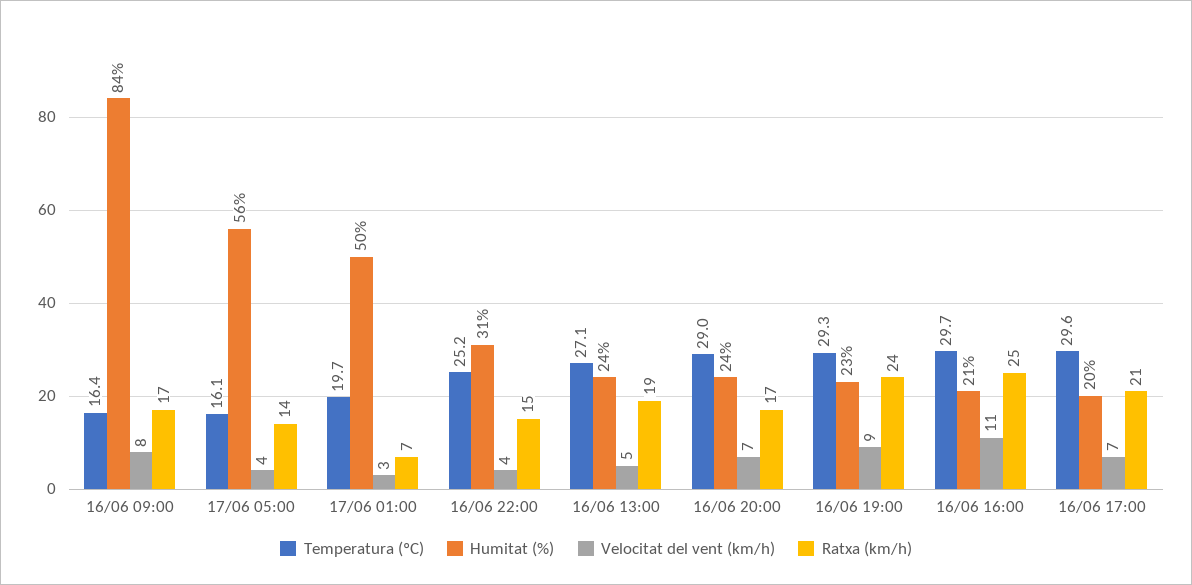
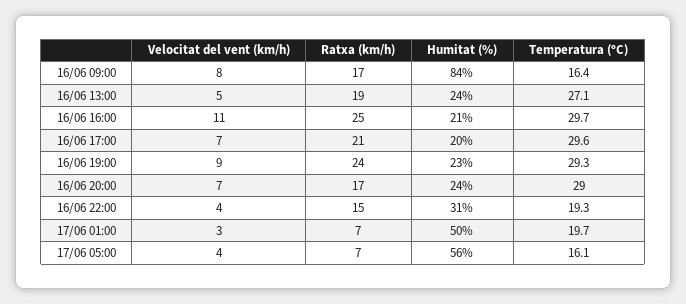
  {
    "Temperatura (ºC)": {
      "16/06 09:00": 16.4,
      "17/06 05:00": 16.1,
      "17/06 01:00": 19.7,
-     "16/06 22:00": 25.2,
+     "16/06 22:00": 19.3,
      "16/06 13:00": 27.1,
      "16/06 20:00": 29,
      "16/06 19:00": 29.3,
      "16/06 16:00": 29.7,
      "16/06 17:00": 29.6
    },
    "Humitat (%)": {
      "16/06 09:00": 84,
      "17/06 05:00": 56,
      "17/06 01:00": 50,
      "16/06 22:00": 31,
      "16/06 13:00": 24,
      "16/06 20:00": 24,
      "16/06 19:00": 23,
      "16/06 16:00": 21,
      "16/06 17:00": 20
    },
    "Velocitat del vent (km/h)": {
      "16/06 09:00": 8,
      "17/06 05:00": 4,
      "17/06 01:00": 3,
      "16/06 22:00": 4,
      "16/06 13:00": 5,
      "16/06 20:00": 7,
      "16/06 19:00": 9,
      "16/06 16:00": 11,
      "16/06 17:00": 7
    },
    "Ratxa (km/h)": {
      "16/06 09:00": 17,
-     "17/06 05:00": 14,
+     "17/06 05:00": 7,
      "17/06 01:00": 7,
      "16/06 22:00": 15,
      "16/06 13:00": 19,
      "16/06 20:00": 17,
      "16/06 19:00": 24,
      "16/06 16:00": 25,
      "16/06 17:00": 21
    }
  }

